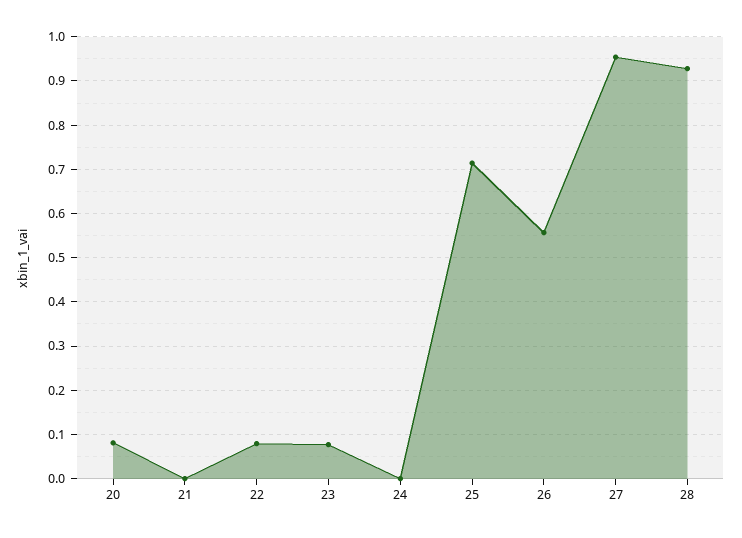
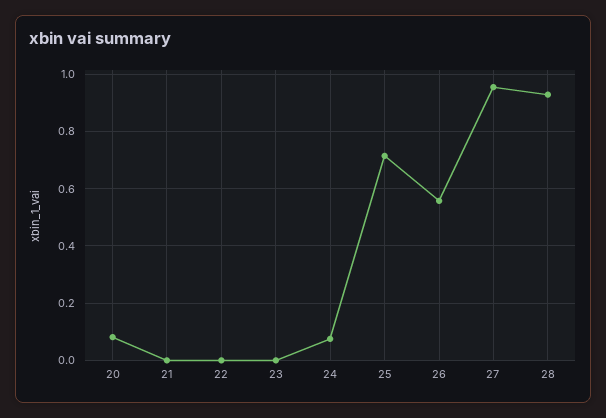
  {
    "20": 0.08,
    "21": 0,
-   "22": 0.08,
+   "22": 0,
-   "23": 0.08,
+   "23": 0,
-   "24": 0,
+   "24": 0.075,
    "25": 0.72,
    "26": 0.56,
    "27": 0.96,
    "28": 0.92
  }

